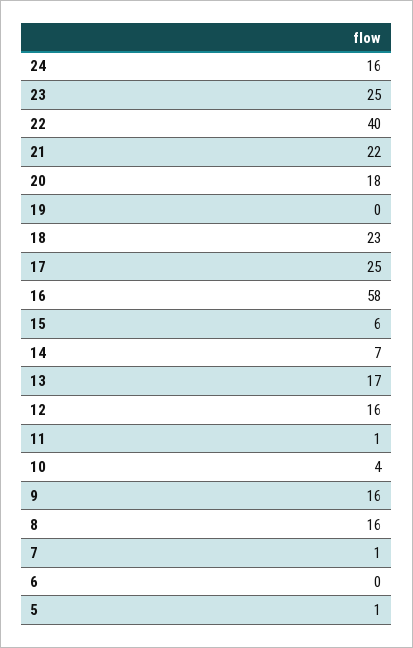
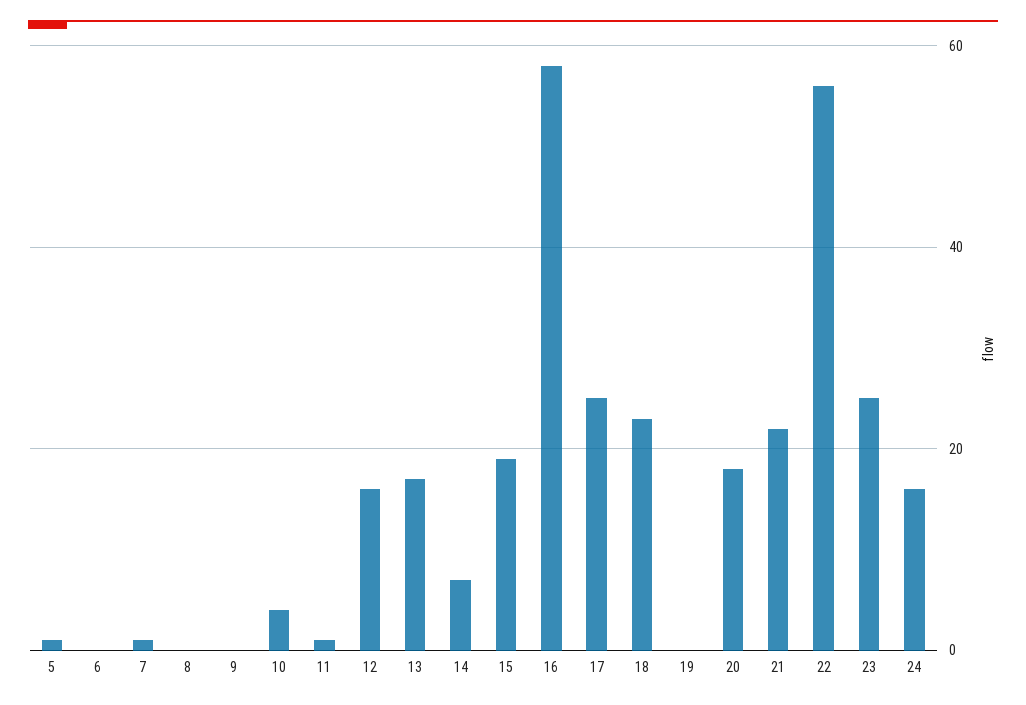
  {
    "24": 16,
    "23": 25,
-   "22": 40,
+   "22": 55,
    "21": 22,
    "20": 18,
    "19": 0,
    "18": 23,
    "17": 25,
    "16": 58,
-   "15": 6,
+   "15": 20,
    "14": 7,
    "13": 17,
    "12": 16,
    "11": 1,
    "10": 4,
-   "9": 16,
+   "9": 0,
-   "8": 16,
+   "8": 0,
    "7": 1,
    "6": 0,
    "5": 1
  }

